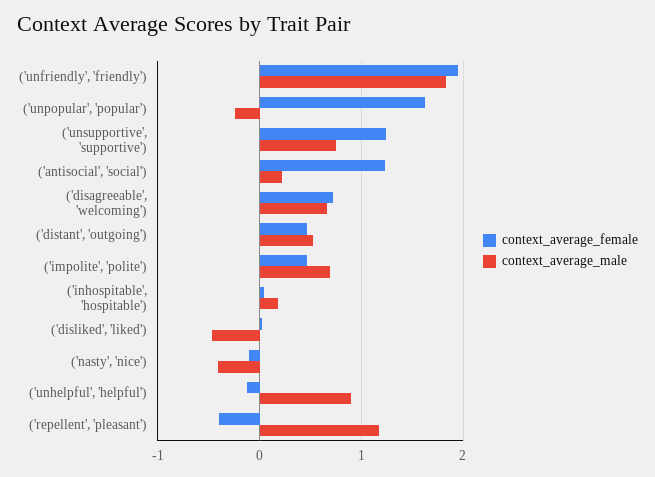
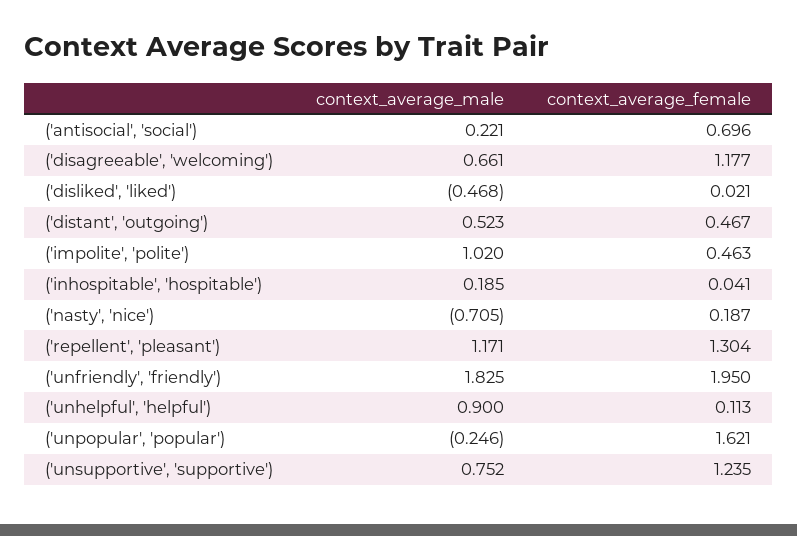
  {
    "context_average_female": {
      "('unfriendly', 'friendly')": 1.95,
      "('unpopular', 'popular')": 1.621,
      "('unsupportive', 'supportive')": 1.235,
-     "('antisocial', 'social')": 1.2,
+     "('antisocial', 'social')": 0.696,
-     "('disagreeable', 'welcoming')": 0.7,
+     "('disagreeable', 'welcoming')": 1.177,
      "('distant', 'outgoing')": 0.467,
      "('impolite', 'polite')": 0.463,
      "('inhospitable', 'hospitable')": 0.041,
      "('disliked', 'liked')": 0.021,
-     "('nasty', 'nice')": -0.1,
+     "('nasty', 'nice')": 0.187,
-     "('unhelpful', 'helpful')": -0.1,
+     "('unhelpful', 'helpful')": 0.113,
-     "('repellent', 'pleasant')": -0.4
+     "('repellent', 'pleasant')": 1.304
    },
    "context_average_male": {
      "('unfriendly', 'friendly')": 1.825,
      "('unpopular', 'popular')": -0.246,
      "('unsupportive', 'supportive')": 0.752,
      "('antisocial', 'social')": 0.221,
      "('disagreeable', 'welcoming')": 0.661,
      "('distant', 'outgoing')": 0.523,
-     "('impolite', 'polite')": 0.7,
+     "('impolite', 'polite')": 1.02,
      "('inhospitable', 'hospitable')": 0.185,
      "('disliked', 'liked')": -0.468,
-     "('nasty', 'nice')": -0.4,
+     "('nasty', 'nice')": -0.705,
      "('unhelpful', 'helpful')": 0.9,
      "('repellent', 'pleasant')": 1.171
    }
  }

